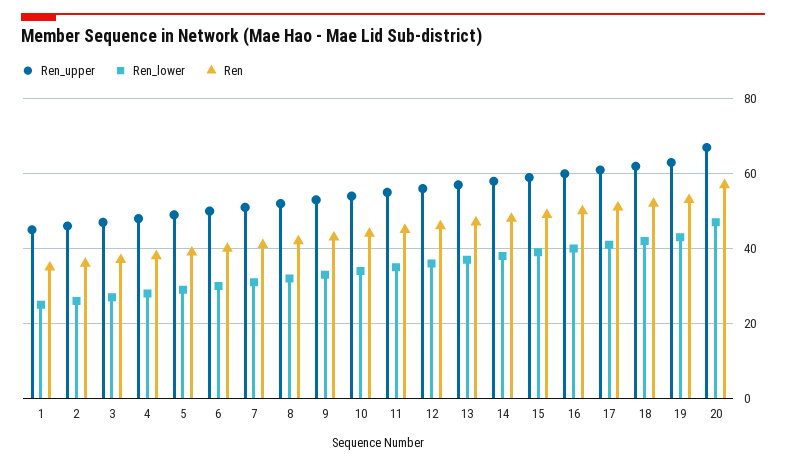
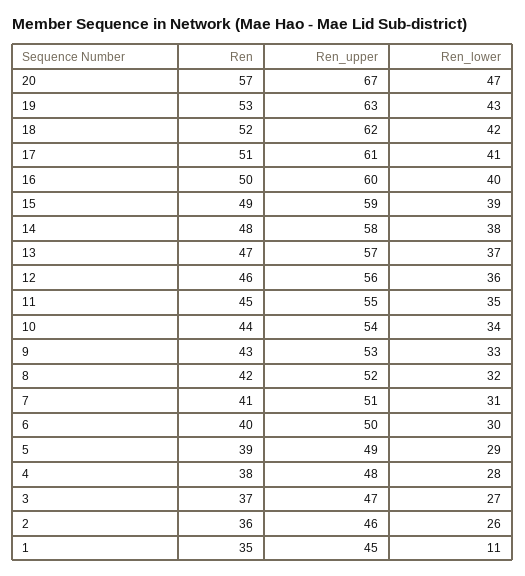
  {
    "Ren_upper": {
      "1": 45,
      "2": 46,
      "3": 47,
      "4": 48,
      "5": 49,
      "6": 50,
      "7": 51,
      "8": 52,
      "9": 53,
      "10": 54,
      "11": 55,
      "12": 56,
      "13": 57,
      "14": 58,
      "15": 59,
      "16": 60,
      "17": 61,
      "18": 62,
      "19": 63,
      "20": 67
    },
    "Ren_lower": {
-     "1": 25,
+     "1": 11,
      "2": 26,
      "3": 27,
      "4": 28,
      "5": 29,
      "6": 30,
      "7": 31,
      "8": 32,
      "9": 33,
      "10": 34,
      "11": 35,
      "12": 36,
      "13": 37,
      "14": 38,
      "15": 39,
      "16": 40,
      "17": 41,
      "18": 42,
      "19": 43,
      "20": 47
    },
    "Ren": {
      "1": 35,
      "2": 36,
      "3": 37,
      "4": 38,
      "5": 39,
      "6": 40,
      "7": 41,
      "8": 42,
      "9": 43,
      "10": 44,
      "11": 45,
      "12": 46,
      "13": 47,
      "14": 48,
      "15": 49,
      "16": 50,
      "17": 51,
      "18": 52,
      "19": 53,
      "20": 57
    }
  }

